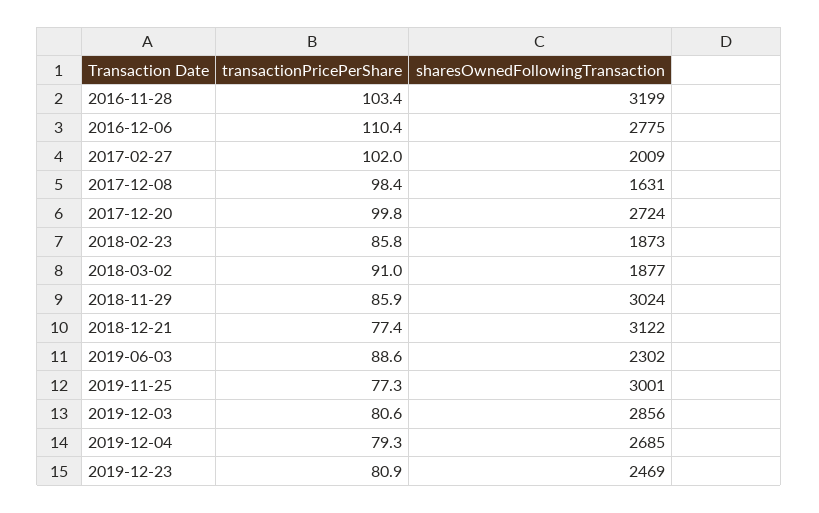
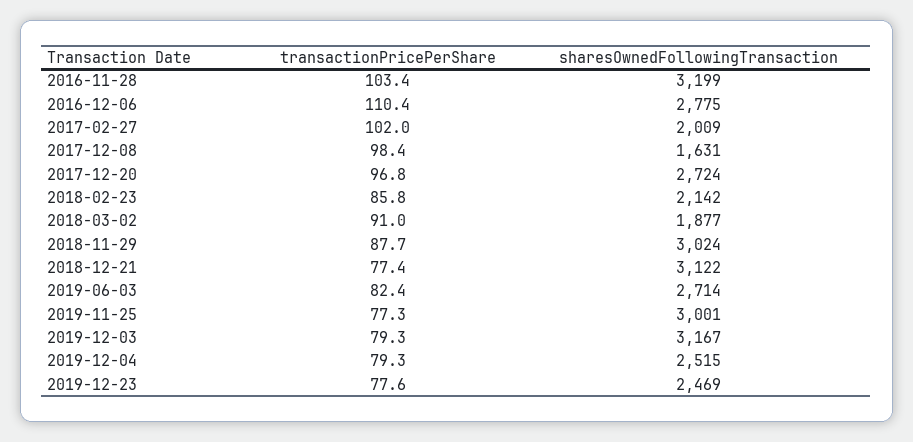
  {
    "transactionPricePerShare": {
      "2016-11-28": 103.4,
      "2016-12-06": 110.4,
      "2017-02-27": 102,
      "2017-12-08": 98.4,
-     "2017-12-20": 99.8,
+     "2017-12-20": 96.8,
      "2018-02-23": 85.8,
      "2018-03-02": 91,
-     "2018-11-29": 85.9,
+     "2018-11-29": 87.7,
      "2018-12-21": 77.4,
-     "2019-06-03": 88.6,
+     "2019-06-03": 82.4,
      "2019-11-25": 77.3,
-     "2019-12-03": 80.6,
+     "2019-12-03": 79.3,
      "2019-12-04": 79.3,
-     "2019-12-23": 80.9
+     "2019-12-23": 77.6
    },
    "sharesOwnedFollowingTransaction": {
      "2016-11-28": 3199,
      "2016-12-06": 2775,
      "2017-02-27": 2009,
      "2017-12-08": 1631,
      "2017-12-20": 2724,
-     "2018-02-23": 1873,
+     "2018-02-23": 2142,
      "2018-03-02": 1877,
      "2018-11-29": 3024,
      "2018-12-21": 3122,
-     "2019-06-03": 2302,
+     "2019-06-03": 2714,
      "2019-11-25": 3001,
-     "2019-12-03": 2856,
+     "2019-12-03": 3167,
-     "2019-12-04": 2685,
+     "2019-12-04": 2515,
      "2019-12-23": 2469
    }
  }

